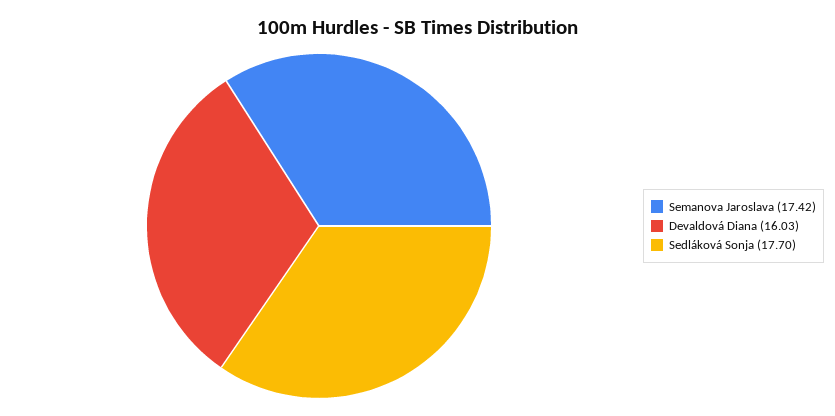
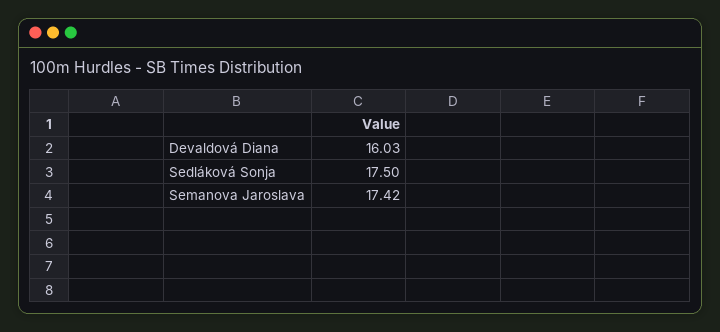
  {
    "Semanova Jaroslava": 17.42,
    "Devaldová Diana": 16.03,
-   "Sedláková Sonja": 17.7
+   "Sedláková Sonja": 17.5
  }

